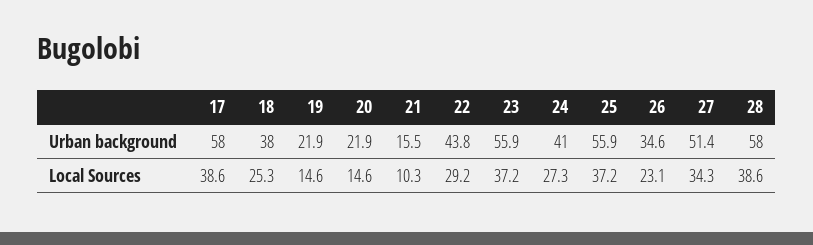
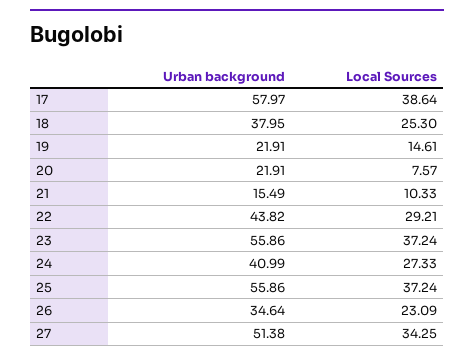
  {
    "17": {
      "Urban background": 57.97,
      "Local Sources": 38.64
    },
    "18": {
      "Urban background": 37.95,
      "Local Sources": 25.3
    },
    "19": {
      "Urban background": 21.91,
      "Local Sources": 14.61
    },
    "20": {
      "Urban background": 21.91,
-     "Local Sources": 14.6
+     "Local Sources": 7.57
    },
    "21": {
      "Urban background": 15.49,
      "Local Sources": 10.33
    },
    "22": {
      "Urban background": 43.82,
      "Local Sources": 29.21
    },
    "23": {
      "Urban background": 55.86,
      "Local Sources": 37.24
    },
    "24": {
      "Urban background": 40.99,
      "Local Sources": 27.33
    },
    "25": {
      "Urban background": 55.86,
      "Local Sources": 37.24
    },
    "26": {
      "Urban background": 34.64,
      "Local Sources": 23.09
    },
    "27": {
      "Urban background": 51.38,
      "Local Sources": 34.25
-   },
+   }
-   "28": {
-     "Urban background": 58,
-     "Local Sources": 38.6
-   }
  }

